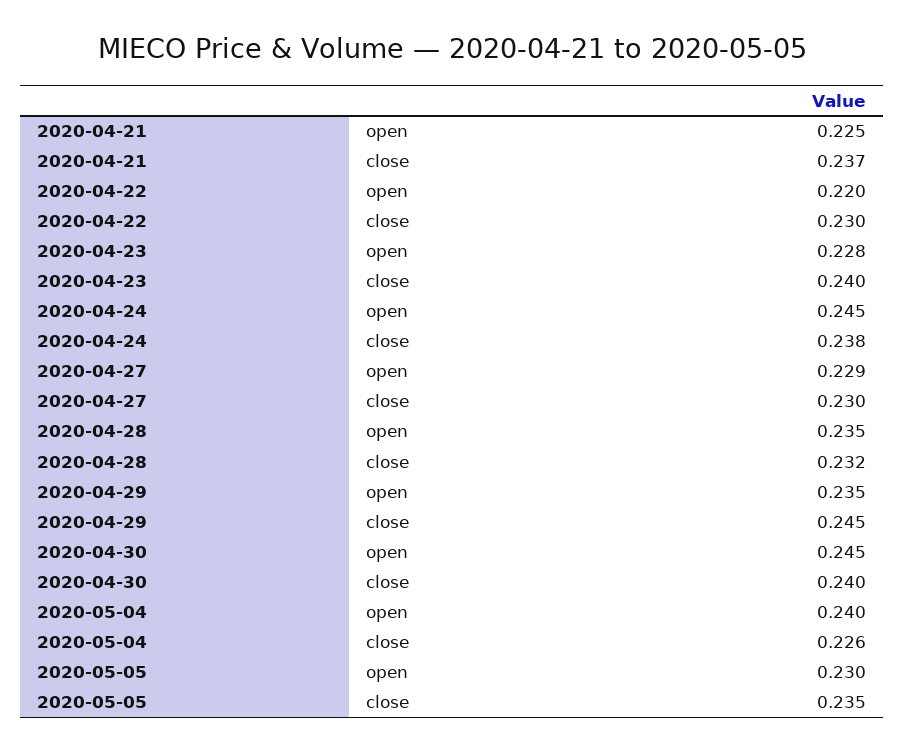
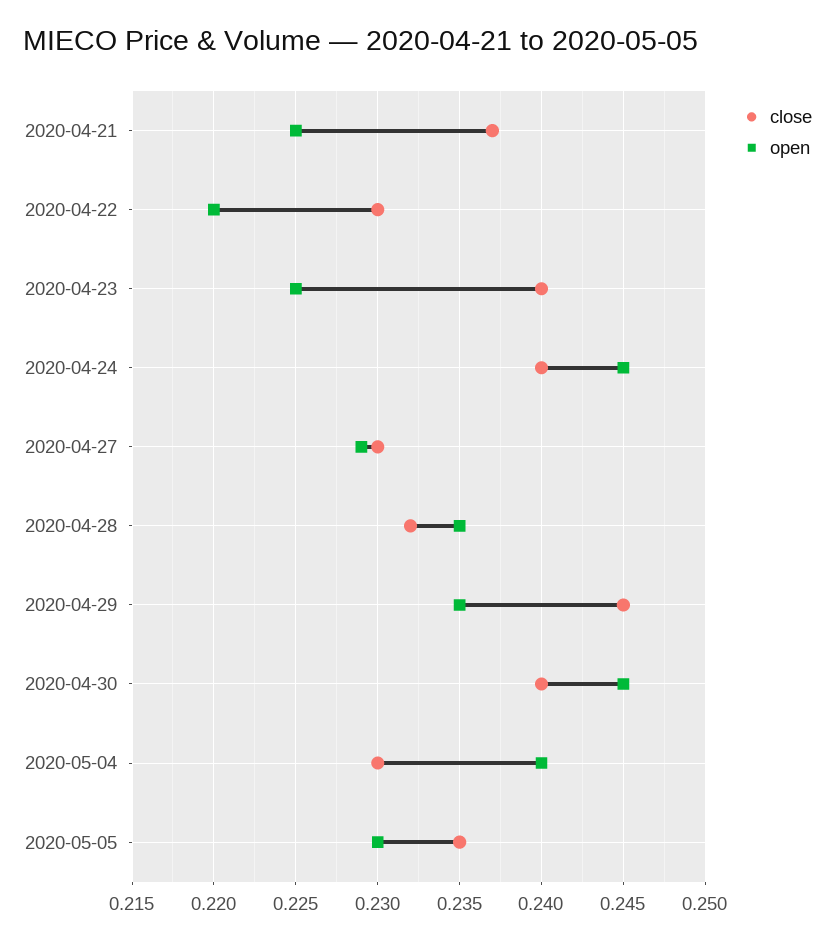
  {
    "open": {
      "2020-04-21": 0.225,
      "2020-04-22": 0.22,
-     "2020-04-23": 0.228,
+     "2020-04-23": 0.225,
      "2020-04-24": 0.245,
      "2020-04-27": 0.229,
      "2020-04-28": 0.235,
      "2020-04-29": 0.235,
      "2020-04-30": 0.245,
      "2020-05-04": 0.24,
      "2020-05-05": 0.23
    },
    "close": {
      "2020-04-21": 0.237,
      "2020-04-22": 0.23,
      "2020-04-23": 0.24,
-     "2020-04-24": 0.238,
+     "2020-04-24": 0.24,
      "2020-04-27": 0.23,
      "2020-04-28": 0.232,
      "2020-04-29": 0.245,
      "2020-04-30": 0.24,
-     "2020-05-04": 0.226,
+     "2020-05-04": 0.23,
      "2020-05-05": 0.235
    }
  }

